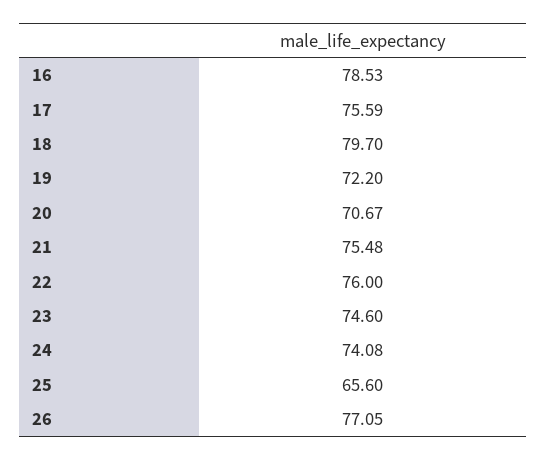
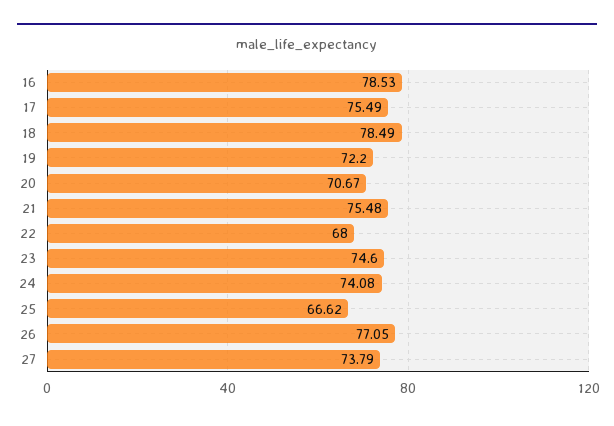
  {
    "16": 78.53,
-   "17": 75.59,
+   "17": 75.49,
-   "18": 79.7,
+   "18": 78.49,
    "19": 72.2,
    "20": 70.67,
    "21": 75.48,
-   "22": 76,
+   "22": 68,
    "23": 74.6,
    "24": 74.08,
-   "25": 65.6,
+   "25": 66.62,
-   "26": 77.05
+   "26": 77.05,
+   "27": 73.79
  }

